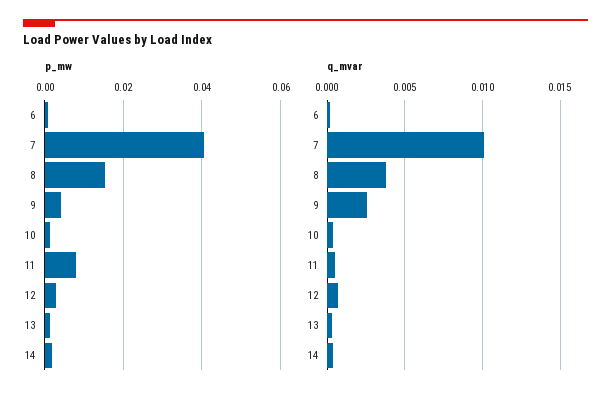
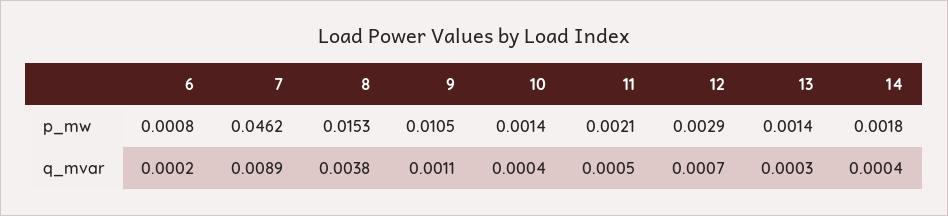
  {
    "p_mw": {
      "6": 0.0008,
-     "7": 0.04,
+     "7": 0.0462,
      "8": 0.0153,
-     "9": 0.004,
+     "9": 0.0105,
      "10": 0.0014,
-     "11": 0.008,
+     "11": 0.0021,
      "12": 0.0029,
      "13": 0.0014,
      "14": 0.0018
    },
    "q_mvar": {
      "6": 0.0002,
-     "7": 0.01,
+     "7": 0.0089,
      "8": 0.0038,
-     "9": 0.0025,
+     "9": 0.0011,
      "10": 0.0004,
      "11": 0.0005,
      "12": 0.0007,
      "13": 0.0003,
      "14": 0.0004
    }
  }

